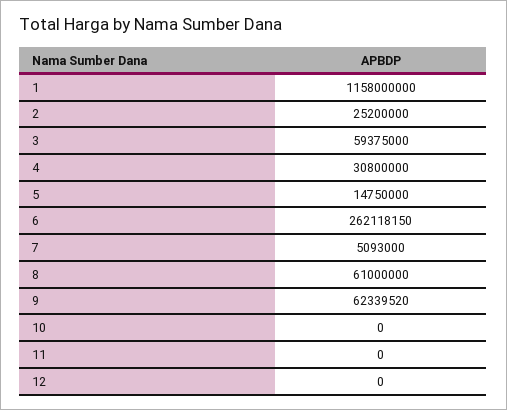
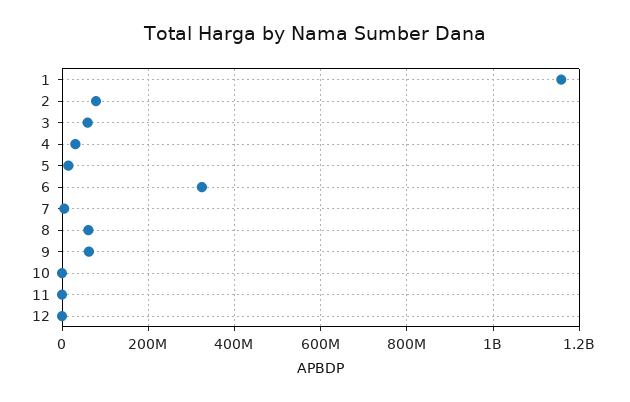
  {
    "1": 1158000000,
-   "2": 25200000,
+   "2": 80000000,
    "3": 59375000,
    "4": 30800000,
    "5": 14750000,
-   "6": 262118150,
+   "6": 320000000,
    "7": 5093000,
    "8": 61000000,
    "9": 62339520,
    "10": 0,
    "11": 0,
    "12": 0
  }

